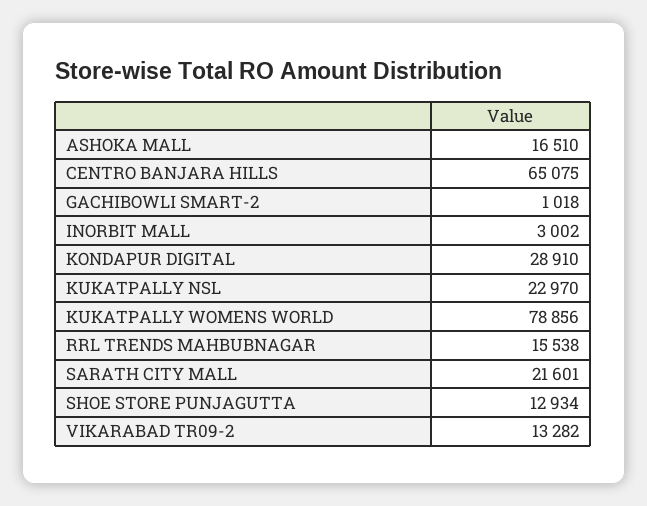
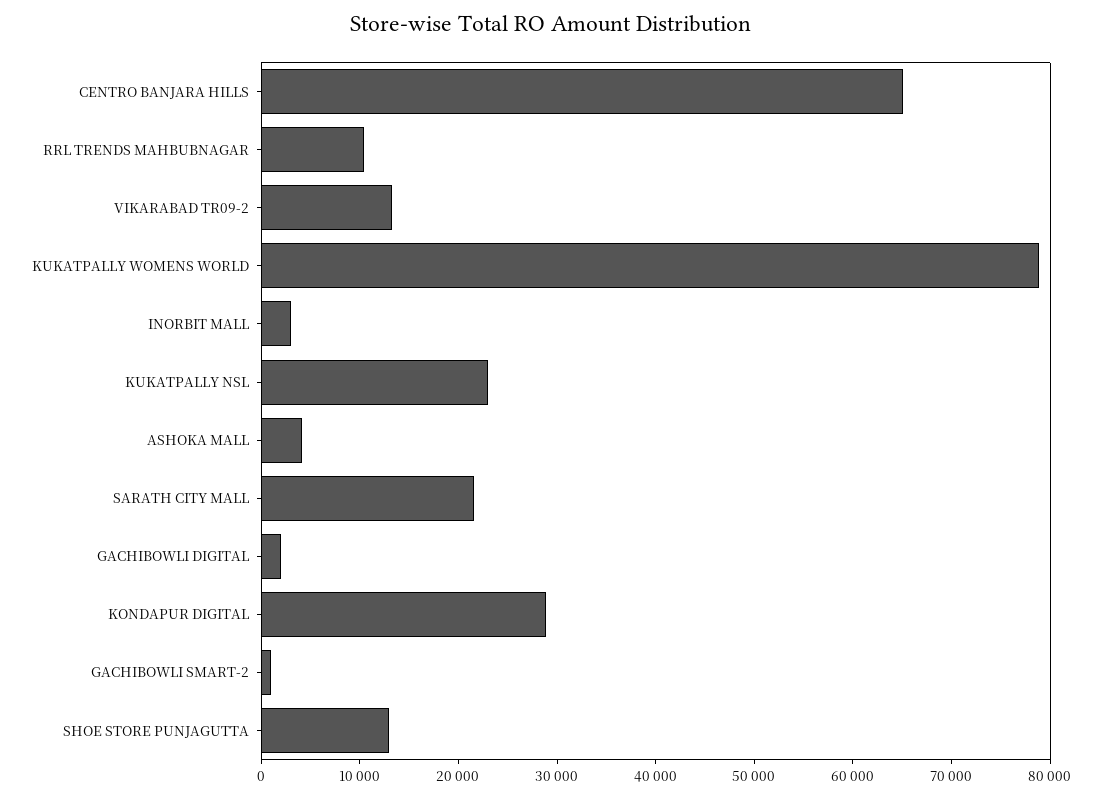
  {
-   "ASHOKA MALL": 16510,
+   "ASHOKA MALL": 4000,
    "CENTRO BANJARA HILLS": 65075,
    "GACHIBOWLI SMART-2": 1018,
    "INORBIT MALL": 3002,
    "KONDAPUR DIGITAL": 28910,
    "KUKATPALLY NSL": 22970,
    "KUKATPALLY WOMENS WORLD": 78856,
-   "RRL TRENDS MAHBUBNAGAR": 15538,
+   "RRL TRENDS MAHBUBNAGAR": 10000,
    "SARATH CITY MALL": 21601,
    "SHOE STORE PUNJAGUTTA": 12934,
-   "VIKARABAD TR09-2": 13282
+   "VIKARABAD TR09-2": 13282,
+   "GACHIBOWLI DIGITAL": 2000
  }

